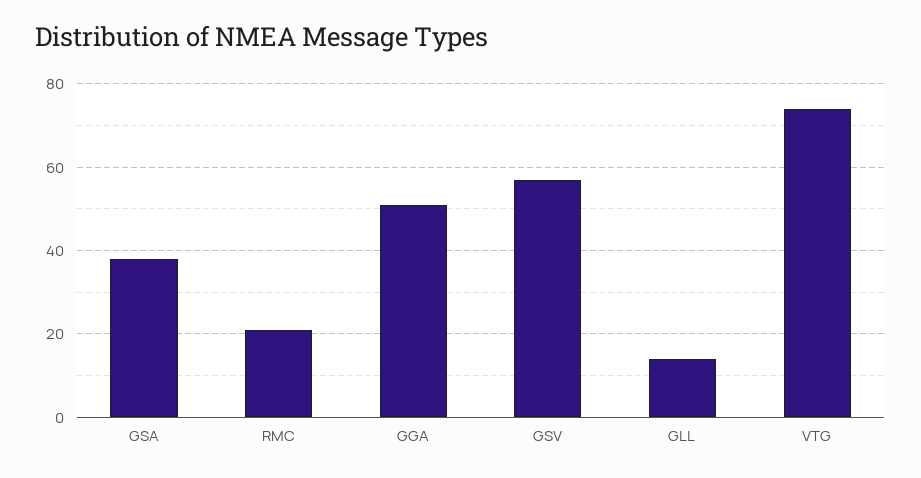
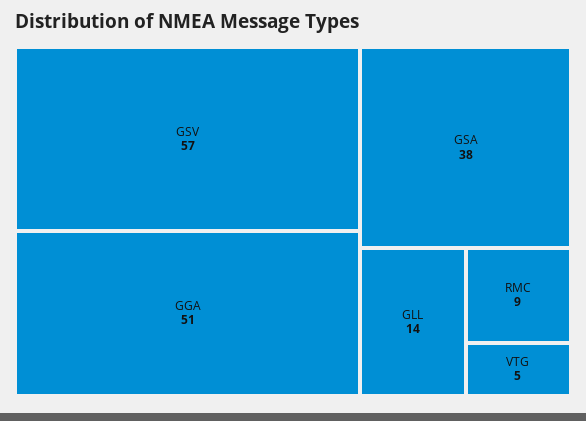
  {
    "GSA": 38,
-   "RMC": 20,
+   "RMC": 9,
    "GGA": 51,
    "GSV": 57,
    "GLL": 14,
-   "VTG": 75
+   "VTG": 5
  }

